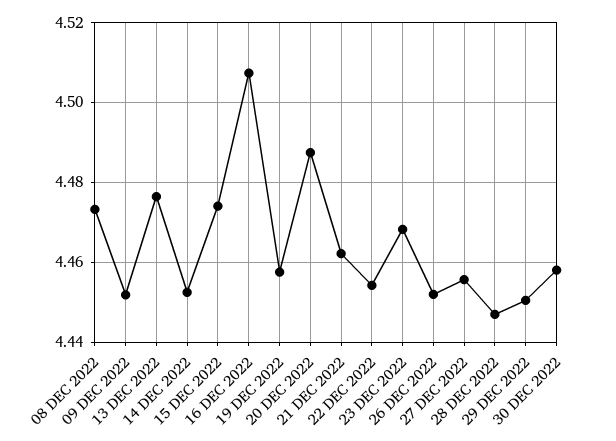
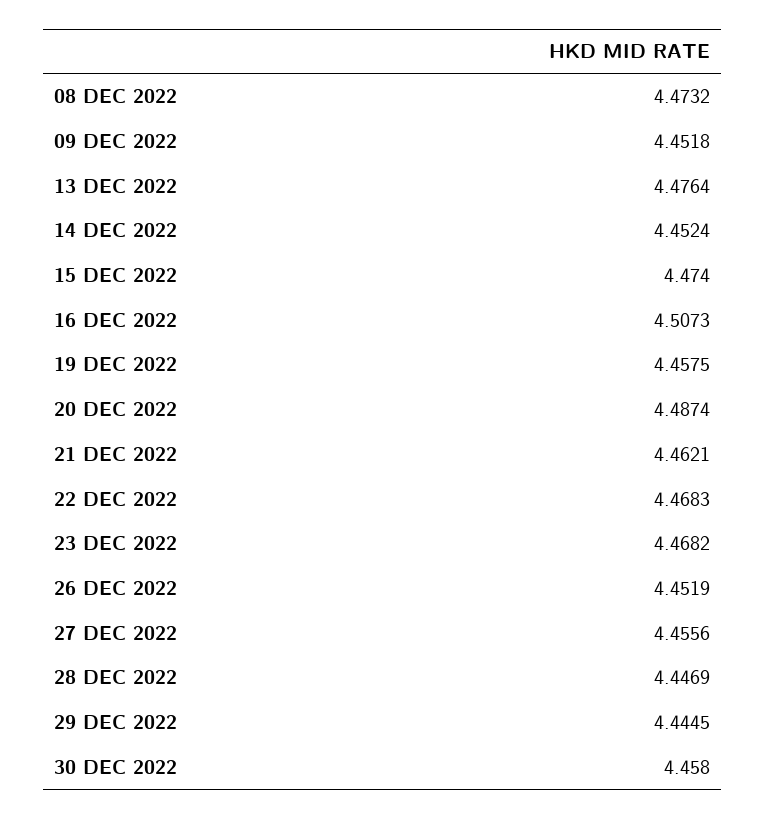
  {
    "08 DEC 2022": 4.4732,
    "09 DEC 2022": 4.4518,
    "13 DEC 2022": 4.4764,
    "14 DEC 2022": 4.4524,
    "15 DEC 2022": 4.474,
    "16 DEC 2022": 4.5073,
    "19 DEC 2022": 4.4575,
    "20 DEC 2022": 4.4874,
    "21 DEC 2022": 4.4621,
-   "22 DEC 2022": 4.454,
+   "22 DEC 2022": 4.4683,
    "23 DEC 2022": 4.4682,
    "26 DEC 2022": 4.4519,
    "27 DEC 2022": 4.4556,
    "28 DEC 2022": 4.4469,
-   "29 DEC 2022": 4.45,
+   "29 DEC 2022": 4.4445,
    "30 DEC 2022": 4.458
  }

